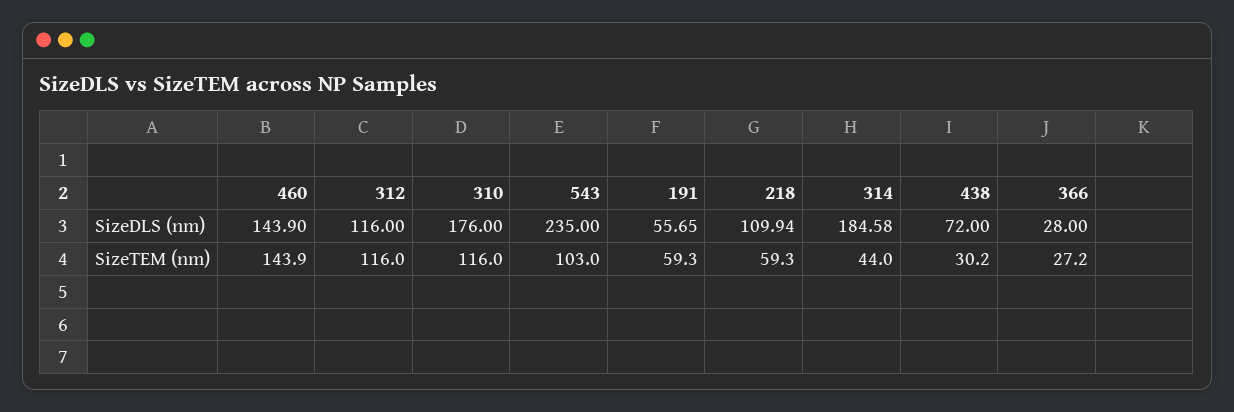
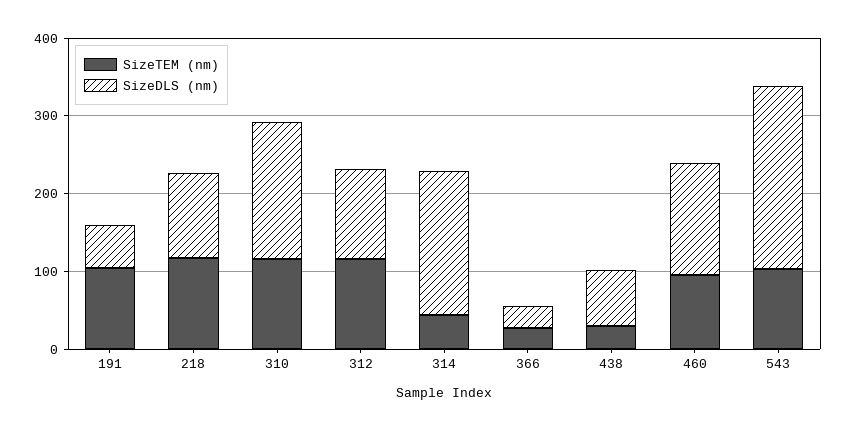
  {
    "SizeDLS (nm)": {
      "460": 143.9,
      "312": 116,
      "310": 176,
      "543": 235,
      "191": 55.65,
      "218": 109.94,
      "314": 184.58,
      "438": 72,
      "366": 28
    },
    "SizeTEM (nm)": {
-     "460": 143.9,
+     "460": 100,
      "312": 116,
      "310": 116,
      "543": 103,
-     "191": 59.3,
+     "191": 100,
-     "218": 59.3,
+     "218": 120,
      "314": 44,
      "438": 30.2,
      "366": 27.2
    }
  }

